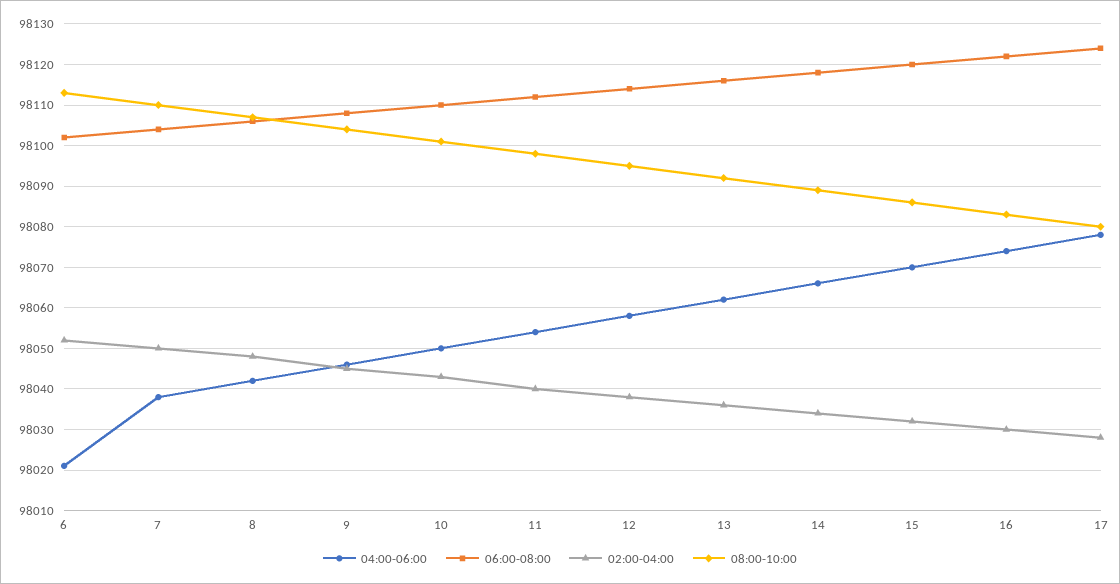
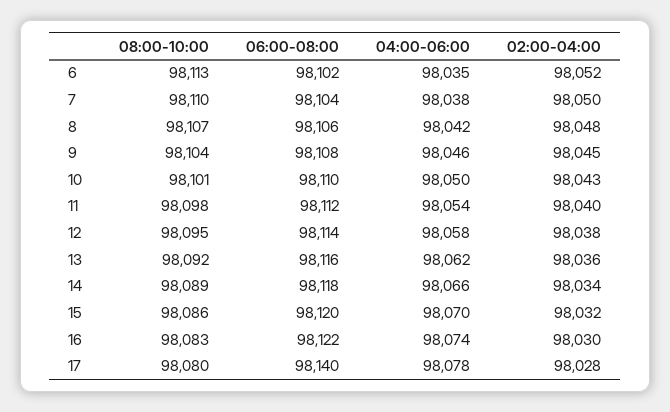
  {
    "04:00-06:00": {
-     "6": 98020,
+     "6": 98035,
      "7": 98038,
      "8": 98042,
      "9": 98046,
      "10": 98050,
      "11": 98054,
      "12": 98058,
      "13": 98062,
      "14": 98066,
      "15": 98070,
      "16": 98074,
      "17": 98078
    },
    "06:00-08:00": {
      "6": 98102,
      "7": 98104,
      "8": 98106,
      "9": 98108,
      "10": 98110,
      "11": 98112,
      "12": 98114,
      "13": 98116,
      "14": 98118,
      "15": 98120,
      "16": 98122,
-     "17": 98125
+     "17": 98140
    },
    "02:00-04:00": {
      "6": 98052,
      "7": 98050,
      "8": 98048,
      "9": 98045,
      "10": 98043,
      "11": 98040,
      "12": 98038,
      "13": 98036,
      "14": 98034,
      "15": 98032,
      "16": 98030,
      "17": 98028
    },
    "08:00-10:00": {
      "6": 98113,
      "7": 98110,
      "8": 98107,
      "9": 98104,
      "10": 98101,
      "11": 98098,
      "12": 98095,
      "13": 98092,
      "14": 98089,
      "15": 98086,
      "16": 98083,
      "17": 98080
    }
  }

